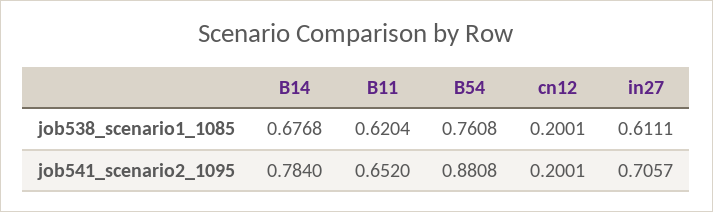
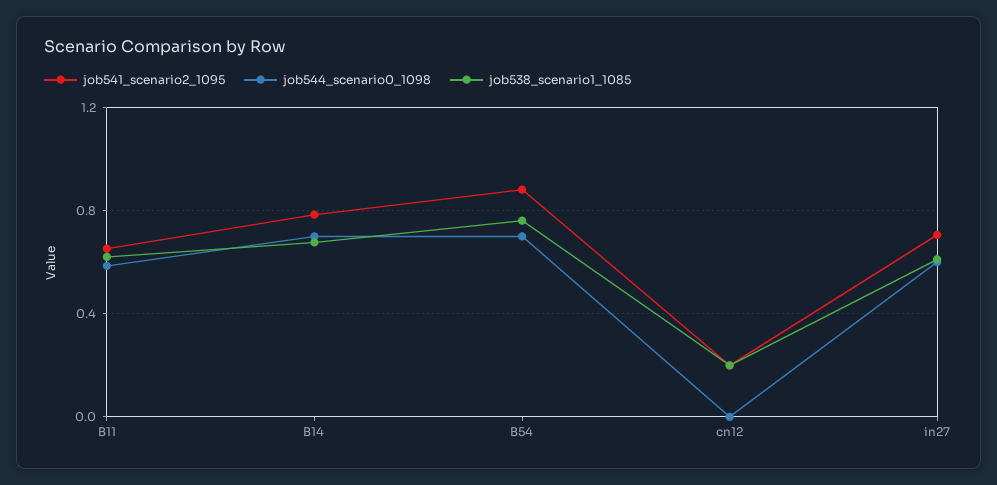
  {
    "job538_scenario1_1085": {
      "B14": 0.6768,
      "B11": 0.6204,
      "B54": 0.7608,
      "cn12": 0.2001,
      "in27": 0.6111
    },
    "job541_scenario2_1095": {
      "B14": 0.784,
      "B11": 0.652,
      "B54": 0.8808,
      "cn12": 0.2001,
      "in27": 0.7057
-   }
+   },
+   "job544_scenario0_1098": {
+     "B11": 0.6,
+     "B14": 0.7,
+     "B54": 0.7,
+     "cn12": 0,
+     "in27": 0.6
+   }
  }

